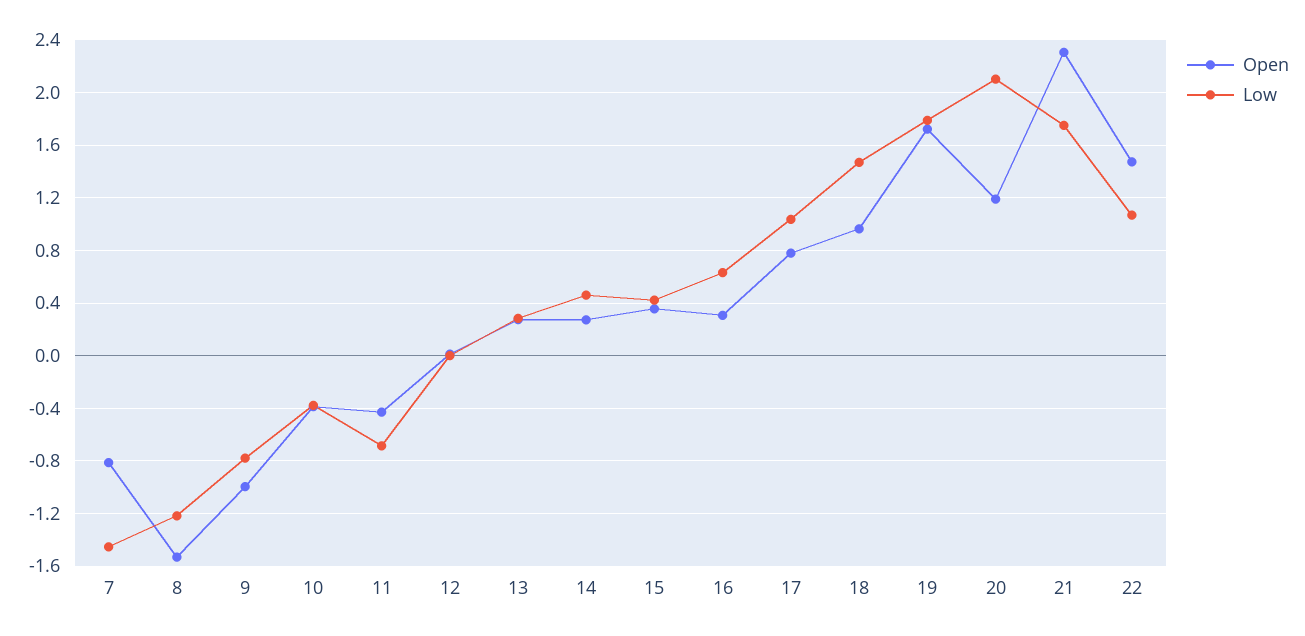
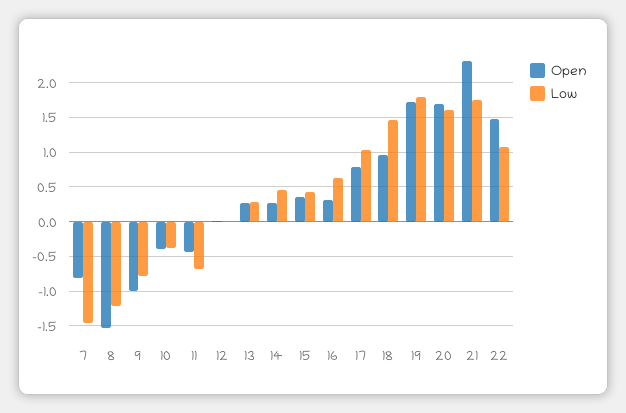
  {
    "Open": {
      "7": -0.8,
      "8": -1.55,
      "9": -1,
      "10": -0.4,
      "11": -0.45,
      "12": 0,
      "13": 0.25,
      "14": 0.25,
      "15": 0.35,
      "16": 0.3,
      "17": 0.8,
      "18": 0.95,
      "19": 1.7,
-     "20": 1.2,
+     "20": 1.7,
      "21": 2.3,
      "22": 1.45
    },
    "Low": {
      "7": -1.45,
      "8": -1.2,
      "9": -0.8,
      "10": -0.4,
      "11": -0.7,
      "12": 0,
      "13": 0.3,
      "14": 0.45,
      "15": 0.4,
      "16": 0.65,
      "17": 1.05,
      "18": 1.45,
      "19": 1.8,
-     "20": 2.1,
+     "20": 1.6,
      "21": 1.75,
      "22": 1.05
    }
  }

